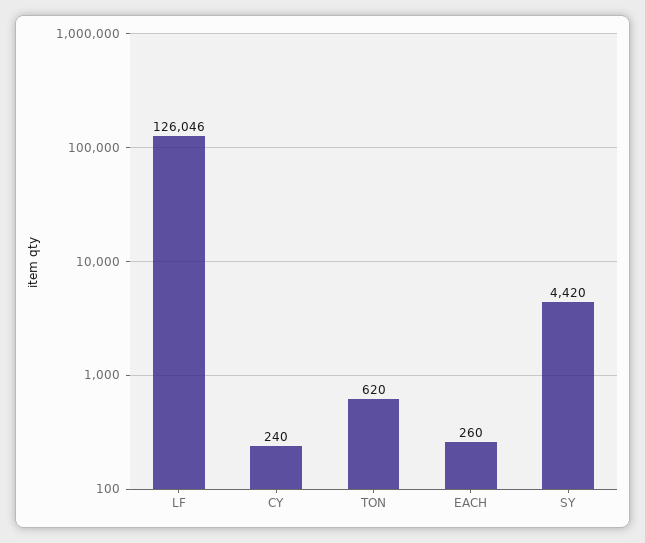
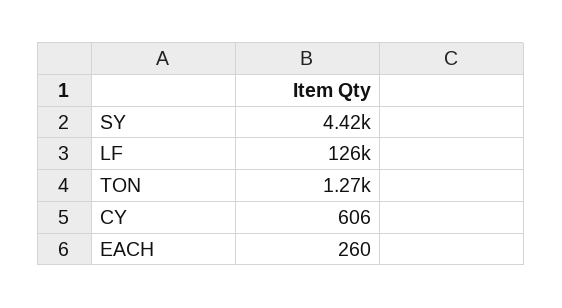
  {
    "LF": 126046,
-   "CY": 240,
+   "CY": 606,
-   "TON": 620,
+   "TON": 1270,
    "EACH": 260,
    "SY": 4420
  }

